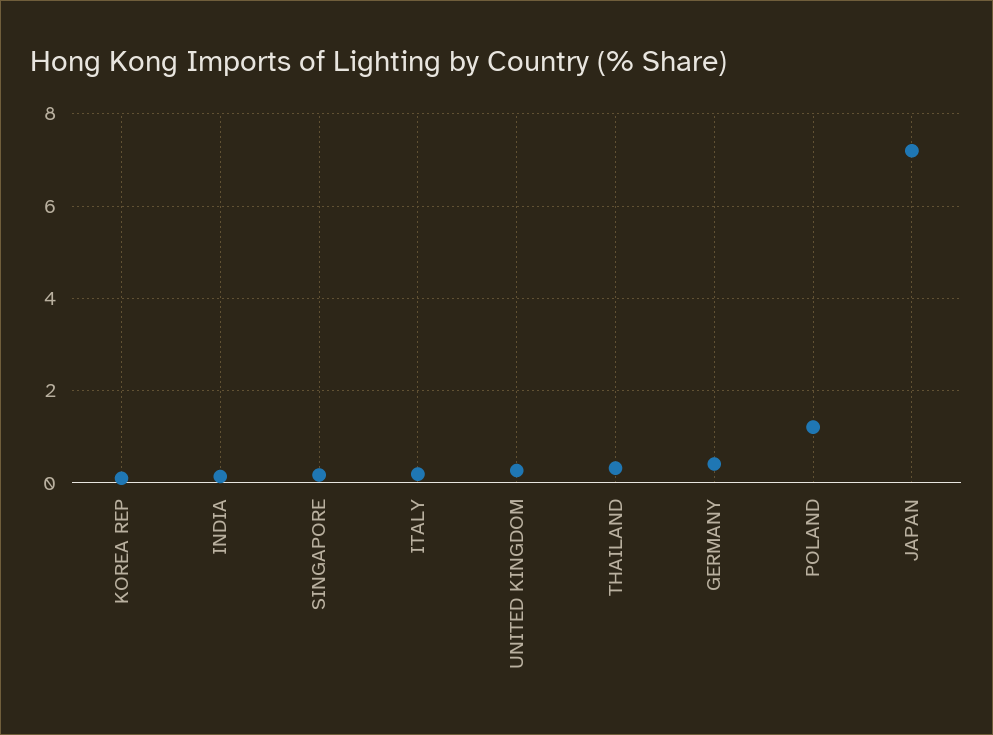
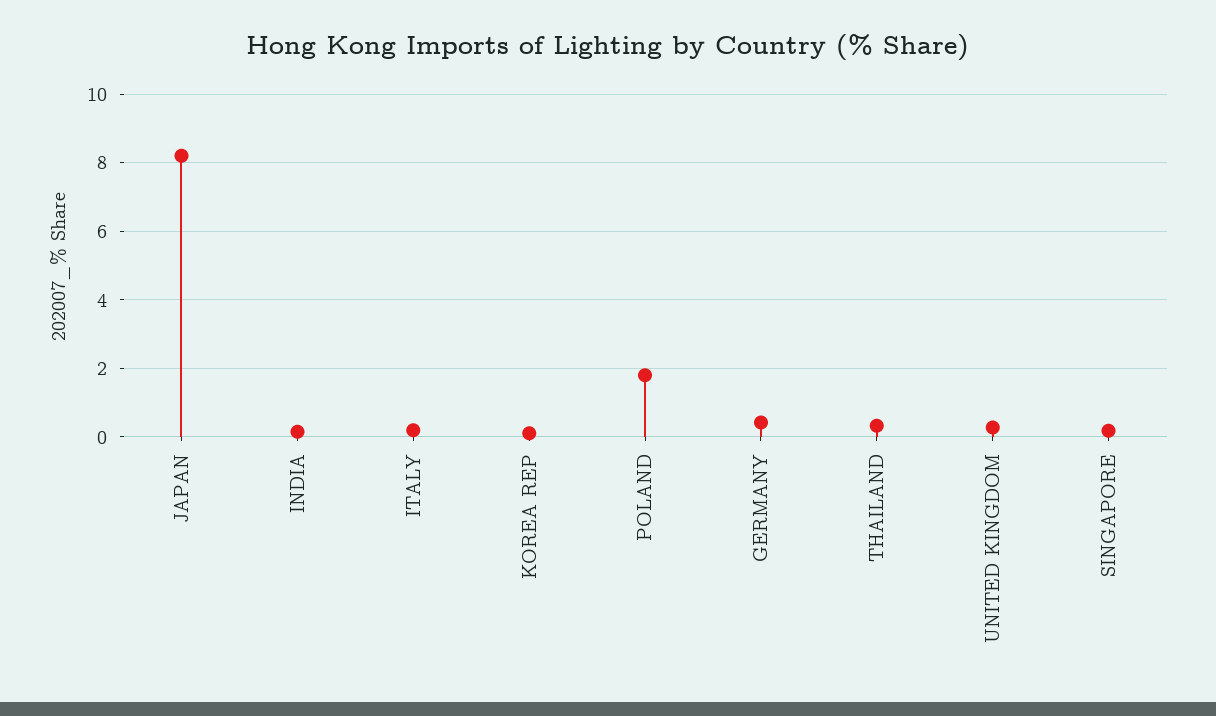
  {
    "KOREA REP": 0.2,
    "INDIA": 0.2,
    "SINGAPORE": 0.2,
    "ITALY": 0.2,
    "UNITED KINGDOM": 0.2,
    "THAILAND": 0.4,
    "GERMANY": 0.4,
-   "POLAND": 1.2,
+   "POLAND": 1.8,
-   "JAPAN": 7.2
+   "JAPAN": 8.2
  }

